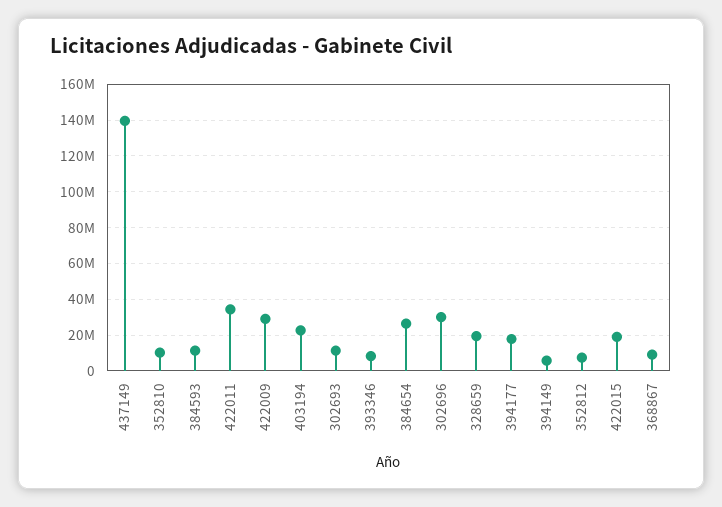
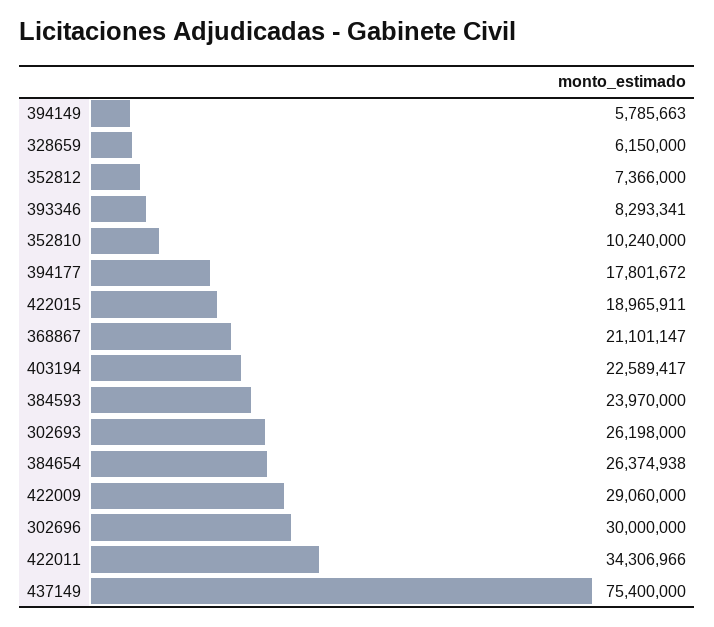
  {
-   "437149": 140000000,
+   "437149": 75400000,
    "352810": 10240000,
-   "384593": 10000000,
+   "384593": 23970000,
    "422011": 34306966,
    "422009": 29060000,
    "403194": 22589417,
-   "302693": 10000000,
+   "302693": 26198000,
    "393346": 8293341,
    "384654": 26374938,
    "302696": 30000000,
-   "328659": 20000000,
+   "328659": 6150000,
    "394177": 17801672,
    "394149": 5785663,
    "352812": 7366000,
    "422015": 18965911,
-   "368867": 10000000
+   "368867": 21101147
  }

